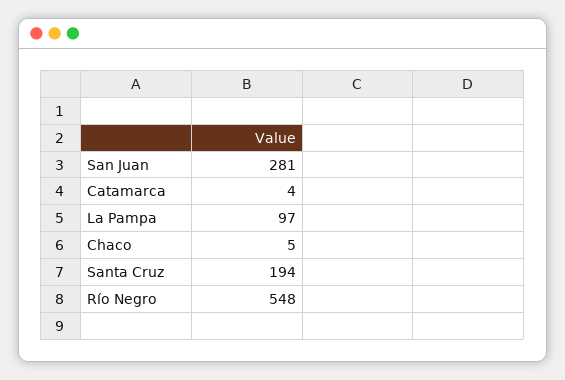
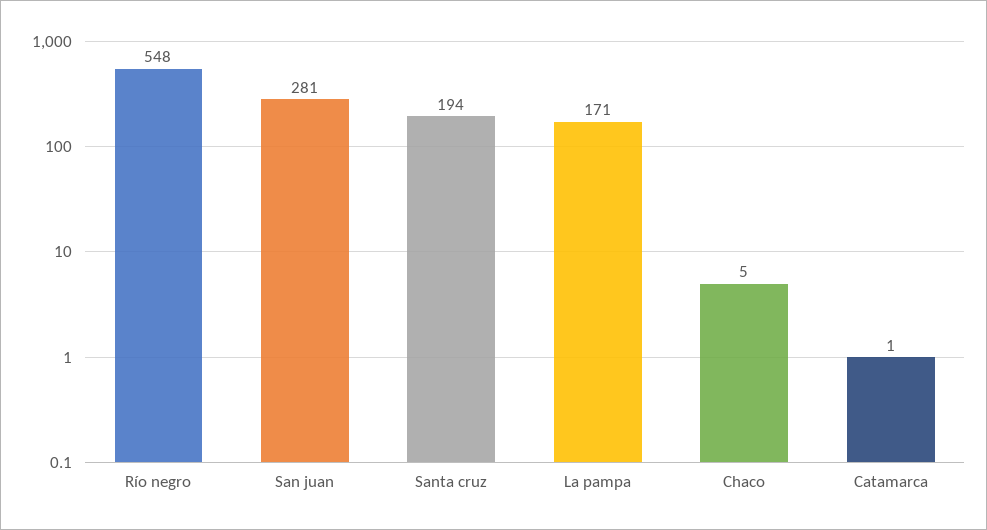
  {
    "San Juan": 281,
-   "Catamarca": 4,
+   "Catamarca": 1,
-   "La Pampa": 97,
+   "La Pampa": 171,
    "Chaco": 5,
    "Santa Cruz": 194,
    "Río Negro": 548
  }

